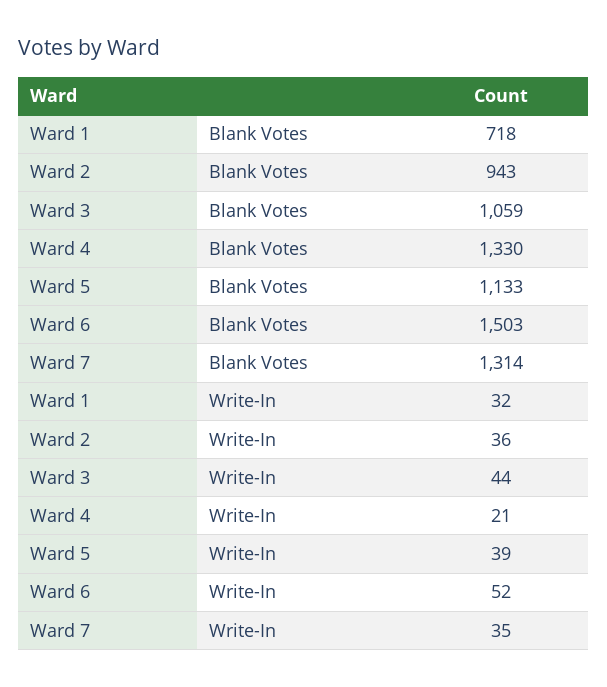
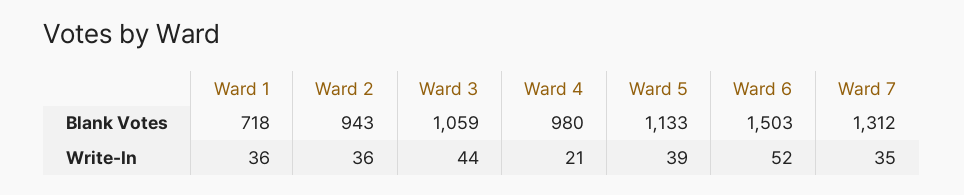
  {
    "Ward 1": {
      "Blank Votes": 718,
-     "Write-In": 32
+     "Write-In": 36
    },
    "Ward 2": {
      "Blank Votes": 943,
      "Write-In": 36
    },
    "Ward 3": {
      "Blank Votes": 1059,
      "Write-In": 44
    },
    "Ward 4": {
-     "Blank Votes": 1330,
+     "Blank Votes": 980,
      "Write-In": 21
    },
    "Ward 5": {
      "Blank Votes": 1133,
      "Write-In": 39
    },
    "Ward 6": {
      "Blank Votes": 1503,
      "Write-In": 52
    },
    "Ward 7": {
-     "Blank Votes": 1314,
+     "Blank Votes": 1312,
      "Write-In": 35
    }
  }

